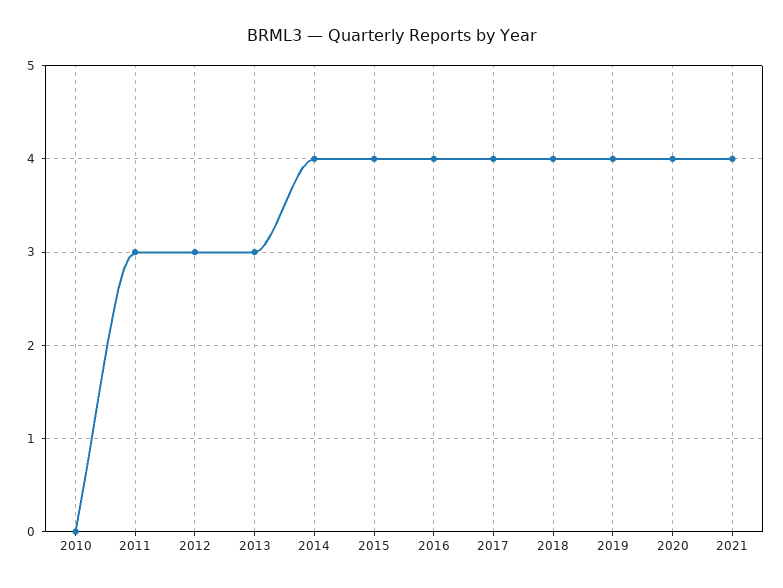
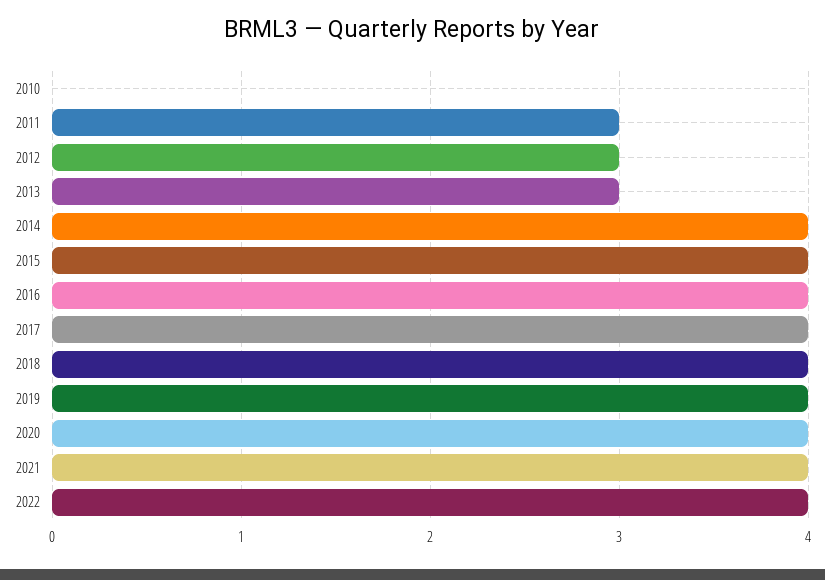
  {
    "2010": 0,
    "2011": 3,
    "2012": 3,
    "2013": 3,
    "2014": 4,
    "2015": 4,
    "2016": 4,
    "2017": 4,
    "2018": 4,
    "2019": 4,
    "2020": 4,
-   "2021": 4
+   "2021": 4,
+   "2022": 4
  }

